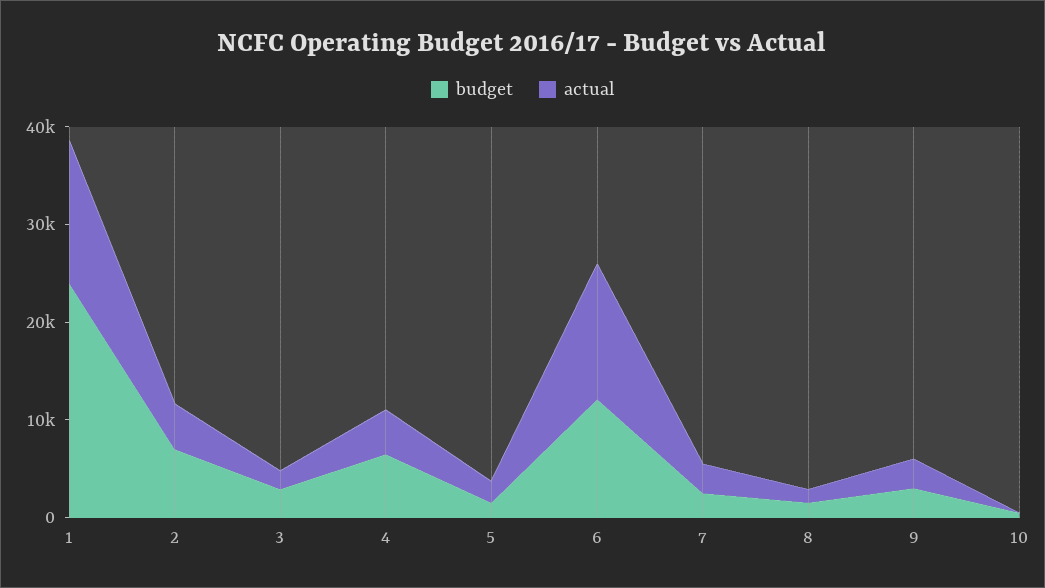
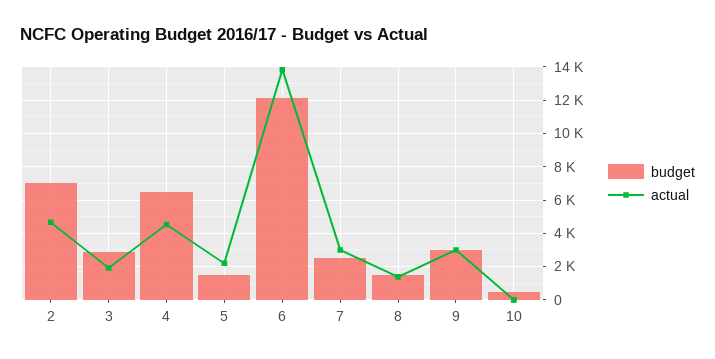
  {
    "budget": {
-     "1": 24000,
      "2": 7000,
      "3": 3000,
      "4": 6500,
      "5": 1500,
      "6": 12000,
      "7": 2500,
      "8": 1500,
      "9": 3000,
      "10": 500
    },
    "actual": {
-     "1": 14000,
      "2": 4500,
      "3": 2000,
      "4": 4500,
      "5": 2000,
      "6": 14000,
      "7": 3000,
      "8": 1500,
      "9": 3000,
      "10": 0
    }
  }

